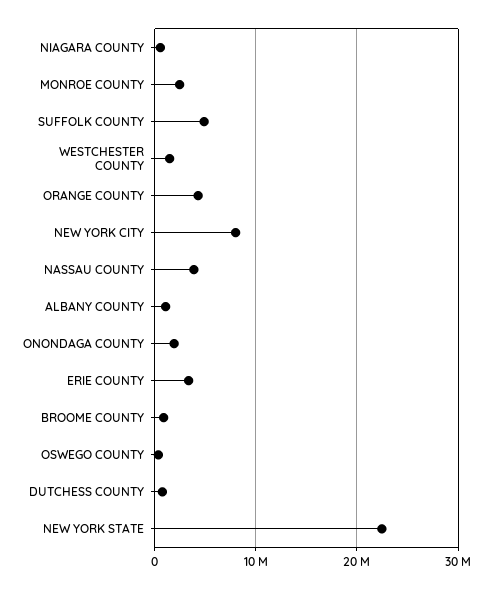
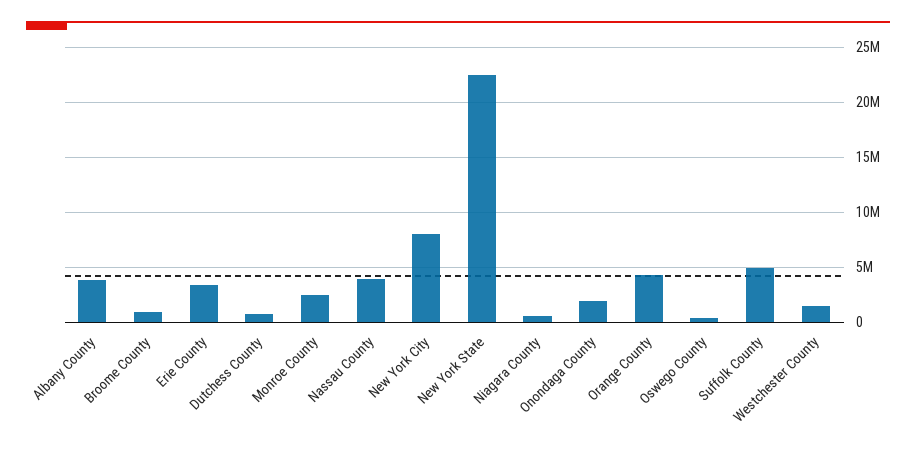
  {
    "NIAGARA COUNTY": 1000000,
    "MONROE COUNTY": 2000000,
    "SUFFOLK COUNTY": 5000000,
    "WESTCHESTER COUNTY": 1000000,
    "ORANGE COUNTY": 4000000,
    "NEW YORK CITY": 8000000,
    "NASSAU COUNTY": 4000000,
-   "ALBANY COUNTY": 1000000,
+   "ALBANY COUNTY": 4000000,
    "ONONDAGA COUNTY": 2000000,
    "ERIE COUNTY": 3000000,
    "BROOME COUNTY": 1000000,
    "OSWEGO COUNTY": 0,
    "DUTCHESS COUNTY": 1000000,
    "NEW YORK STATE": 22000000
  }

